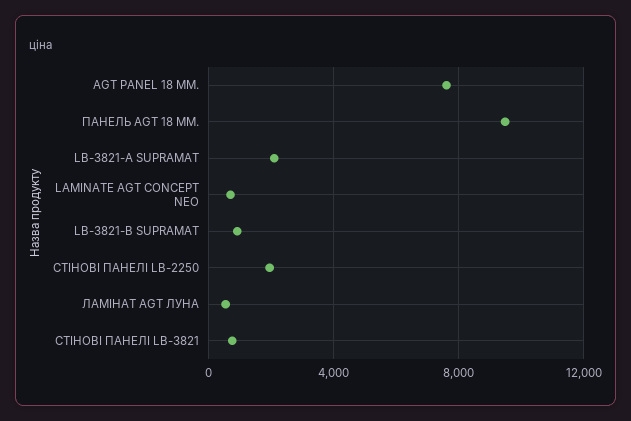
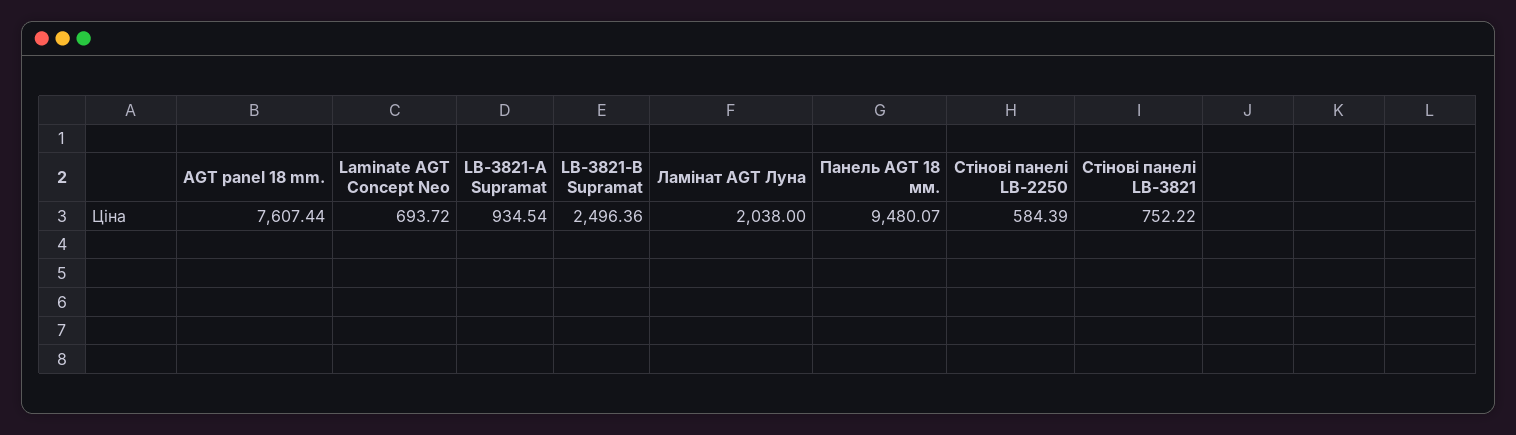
  {
    "AGT PANEL 18 MM.": 7607.44,
    "ПАНЕЛЬ AGT 18 ММ.": 9480.07,
-   "LB-3821-А SUPRAMAT": 2000,
+   "LB-3821-А SUPRAMAT": 934.54,
    "LAMINATE AGT CONCEPT NEO": 693.72,
-   "LB-3821-В SUPRAMAT": 1000,
+   "LB-3821-В SUPRAMAT": 2496.36,
-   "СТІНОВІ ПАНЕЛІ LB-2250": 2000,
+   "СТІНОВІ ПАНЕЛІ LB-2250": 584.39,
-   "ЛАМІНАТ AGT ЛУНА": 500,
+   "ЛАМІНАТ AGT ЛУНА": 2038,
    "СТІНОВІ ПАНЕЛІ LB-3821": 752.22
  }

